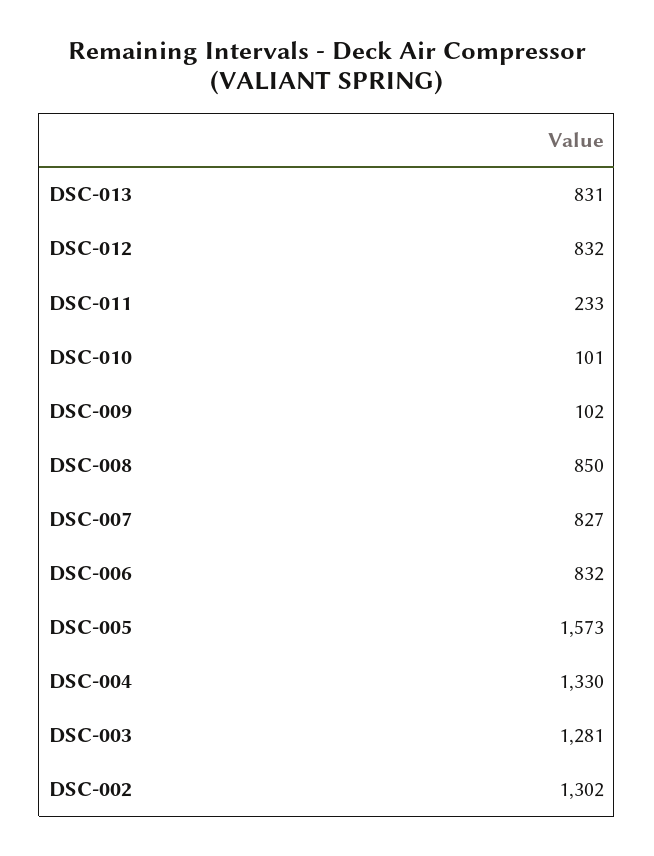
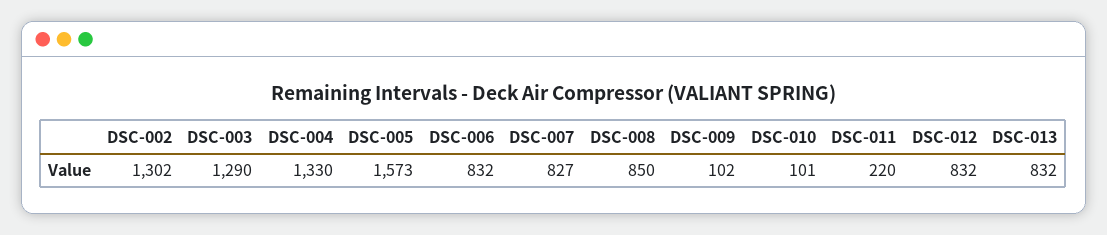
  {
-   "DSC-013": 831,
+   "DSC-013": 832,
    "DSC-012": 832,
-   "DSC-011": 233,
+   "DSC-011": 220,
    "DSC-010": 101,
    "DSC-009": 102,
    "DSC-008": 850,
    "DSC-007": 827,
    "DSC-006": 832,
    "DSC-005": 1573,
    "DSC-004": 1330,
-   "DSC-003": 1281,
+   "DSC-003": 1290,
    "DSC-002": 1302
  }

